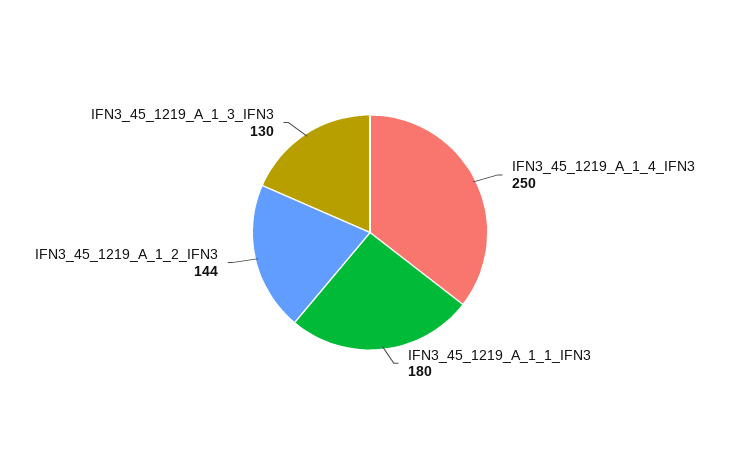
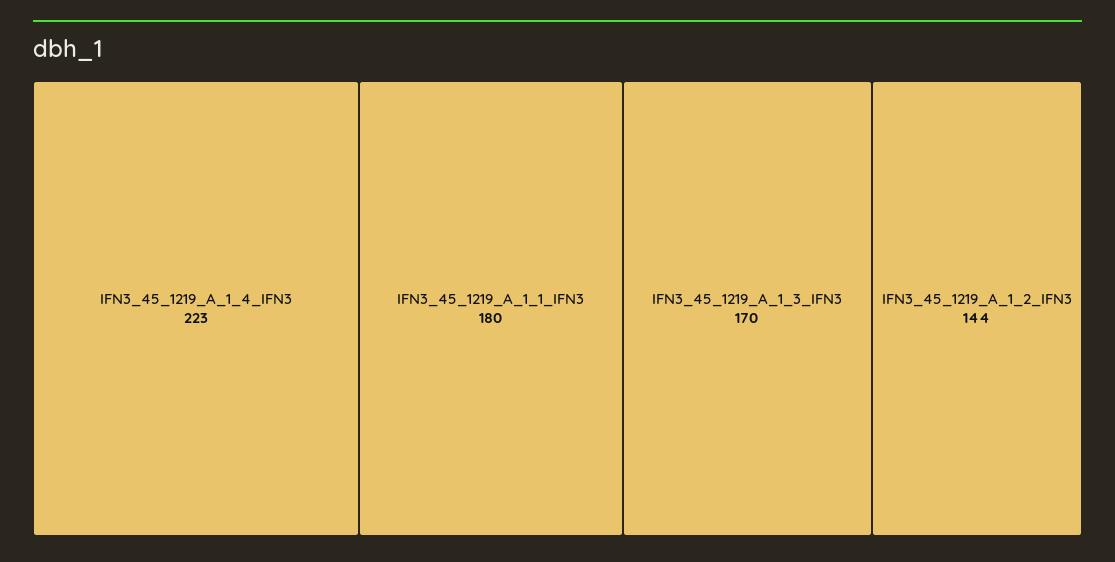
  {
-   "IFN3_45_1219_A_1_4_IFN3": 250,
+   "IFN3_45_1219_A_1_4_IFN3": 223,
    "IFN3_45_1219_A_1_1_IFN3": 180,
    "IFN3_45_1219_A_1_2_IFN3": 144,
-   "IFN3_45_1219_A_1_3_IFN3": 130
+   "IFN3_45_1219_A_1_3_IFN3": 170
  }

